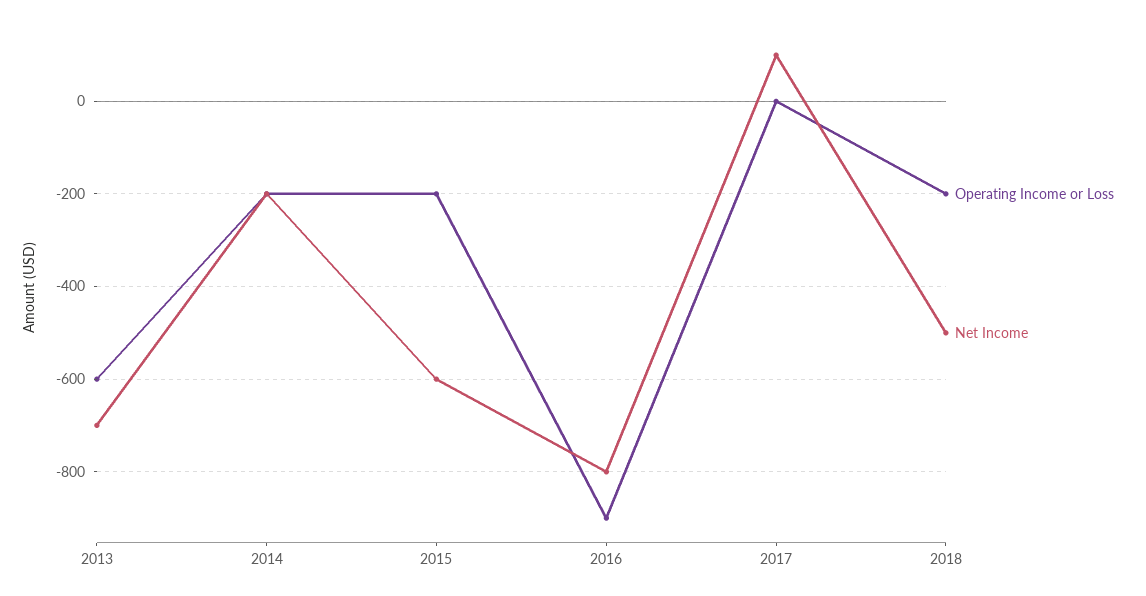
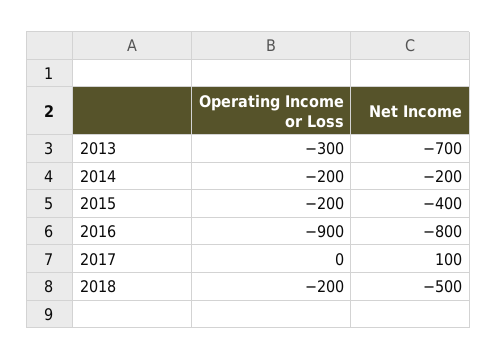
  {
    "Operating Income or Loss": {
-     "2013": -600,
+     "2013": -300,
      "2014": -200,
      "2015": -200,
      "2016": -900,
      "2017": 0,
      "2018": -200
    },
    "Net Income": {
      "2013": -700,
      "2014": -200,
-     "2015": -600,
+     "2015": -400,
      "2016": -800,
      "2017": 100,
      "2018": -500
    }
  }

